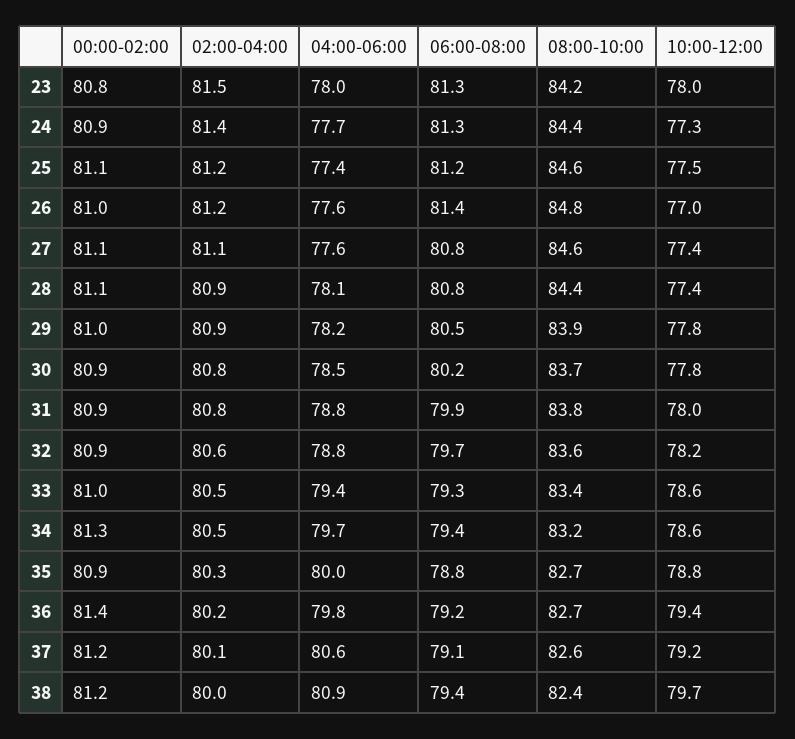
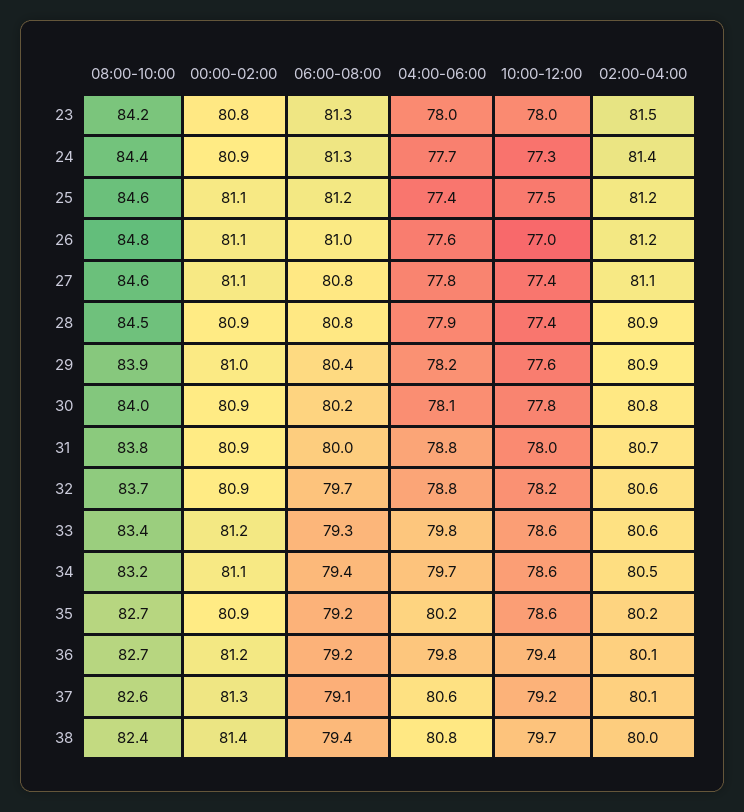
  {
    "00:00-02:00": {
      "23": 80.8,
      "24": 80.9,
      "25": 81.1,
-     "26": 81,
+     "26": 81.1,
      "27": 81.1,
-     "28": 81.1,
+     "28": 80.9,
      "29": 81,
      "30": 80.9,
      "31": 80.9,
      "32": 80.9,
-     "33": 81,
+     "33": 81.2,
-     "34": 81.3,
+     "34": 81.1,
      "35": 80.9,
-     "36": 81.4,
+     "36": 81.2,
-     "37": 81.2,
+     "37": 81.3,
-     "38": 81.2
+     "38": 81.4
    },
    "02:00-04:00": {
      "23": 81.5,
      "24": 81.4,
      "25": 81.2,
      "26": 81.2,
      "27": 81.1,
      "28": 80.9,
      "29": 80.9,
      "30": 80.8,
-     "31": 80.8,
+     "31": 80.7,
      "32": 80.6,
-     "33": 80.5,
+     "33": 80.6,
      "34": 80.5,
-     "35": 80.3,
+     "35": 80.2,
-     "36": 80.2,
+     "36": 80.1,
      "37": 80.1,
      "38": 80
    },
    "04:00-06:00": {
      "23": 78,
      "24": 77.7,
      "25": 77.4,
      "26": 77.6,
-     "27": 77.6,
+     "27": 77.8,
-     "28": 78.1,
+     "28": 77.9,
      "29": 78.2,
-     "30": 78.5,
+     "30": 78.1,
      "31": 78.8,
      "32": 78.8,
-     "33": 79.4,
+     "33": 79.8,
      "34": 79.7,
-     "35": 80,
+     "35": 80.2,
      "36": 79.8,
      "37": 80.6,
-     "38": 80.9
+     "38": 80.8
    },
    "06:00-08:00": {
      "23": 81.3,
      "24": 81.3,
      "25": 81.2,
-     "26": 81.4,
+     "26": 81,
      "27": 80.8,
      "28": 80.8,
-     "29": 80.5,
+     "29": 80.4,
      "30": 80.2,
-     "31": 79.9,
+     "31": 80,
      "32": 79.7,
      "33": 79.3,
      "34": 79.4,
-     "35": 78.8,
+     "35": 79.2,
      "36": 79.2,
      "37": 79.1,
      "38": 79.4
    },
    "08:00-10:00": {
      "23": 84.2,
      "24": 84.4,
      "25": 84.6,
      "26": 84.8,
      "27": 84.6,
-     "28": 84.4,
+     "28": 84.5,
      "29": 83.9,
-     "30": 83.7,
+     "30": 84,
      "31": 83.8,
-     "32": 83.6,
+     "32": 83.7,
      "33": 83.4,
      "34": 83.2,
      "35": 82.7,
      "36": 82.7,
      "37": 82.6,
      "38": 82.4
    },
    "10:00-12:00": {
      "23": 78,
      "24": 77.3,
      "25": 77.5,
      "26": 77,
      "27": 77.4,
      "28": 77.4,
-     "29": 77.8,
+     "29": 77.6,
      "30": 77.8,
      "31": 78,
      "32": 78.2,
      "33": 78.6,
      "34": 78.6,
-     "35": 78.8,
+     "35": 78.6,
      "36": 79.4,
      "37": 79.2,
      "38": 79.7
    }
  }

